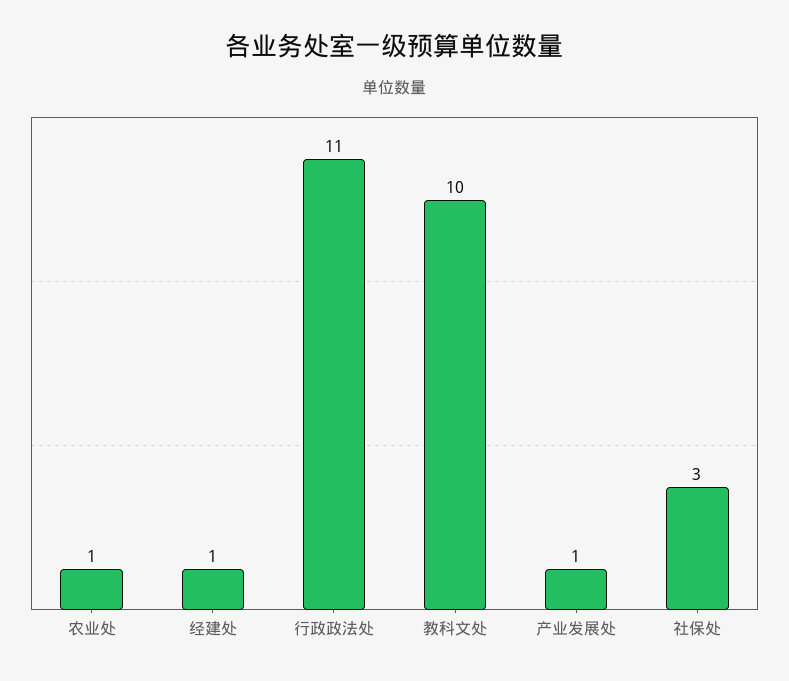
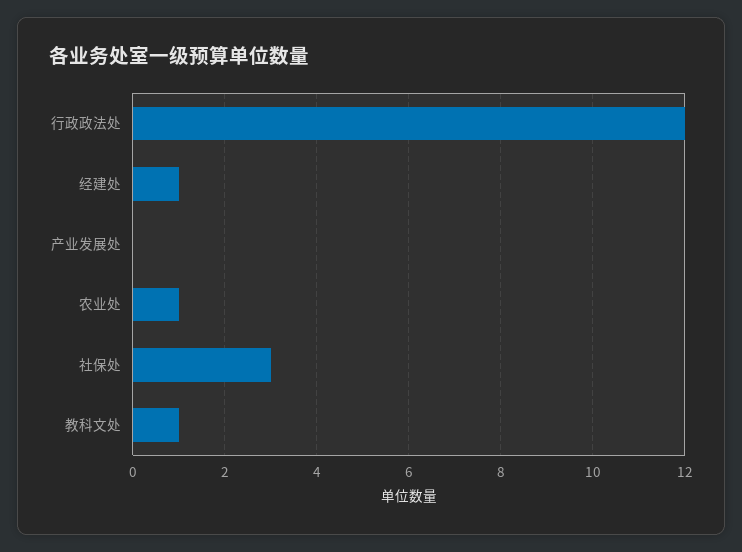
  {
    "农业处": 1,
    "经建处": 1,
-   "行政政法处": 11,
+   "行政政法处": 12,
-   "教科文处": 10,
+   "教科文处": 1,
-   "产业发展处": 1,
+   "产业发展处": 0,
    "社保处": 3
  }

